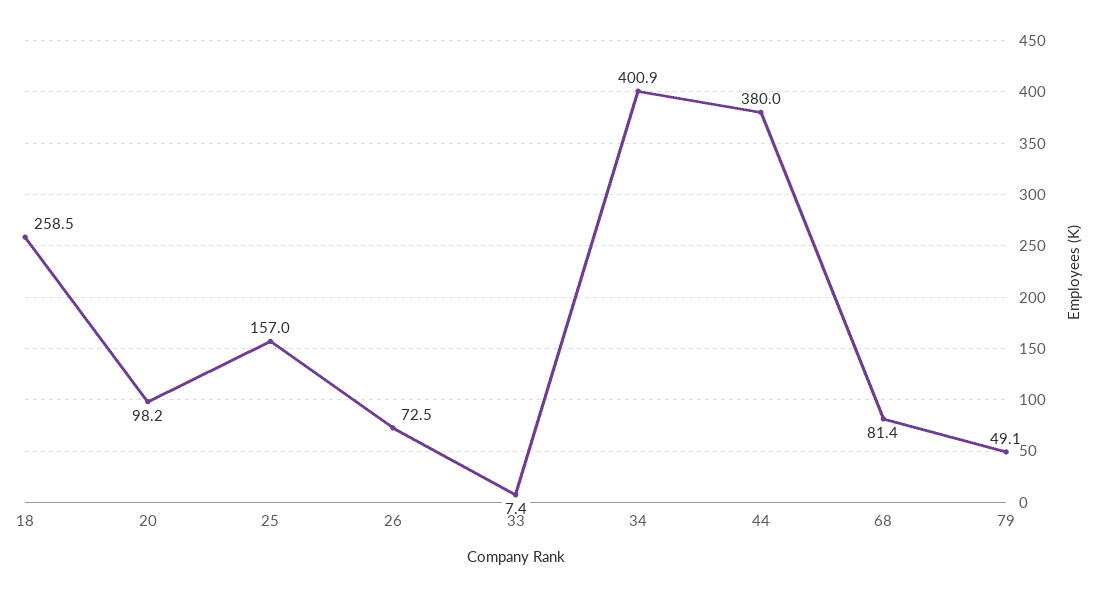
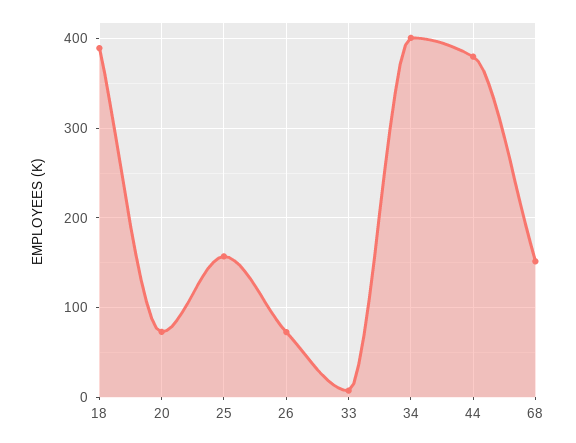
  {
-   "18": 258.5,
+   "18": 390,
-   "20": 98.2,
+   "20": 70,
    "25": 157,
    "26": 72.5,
    "33": 7.4,
    "34": 400.9,
    "44": 380,
-   "68": 81.4,
+   "68": 150
-   "79": 49.1
  }

